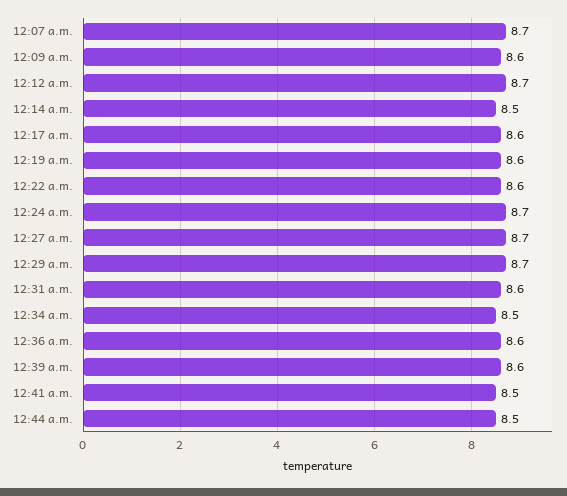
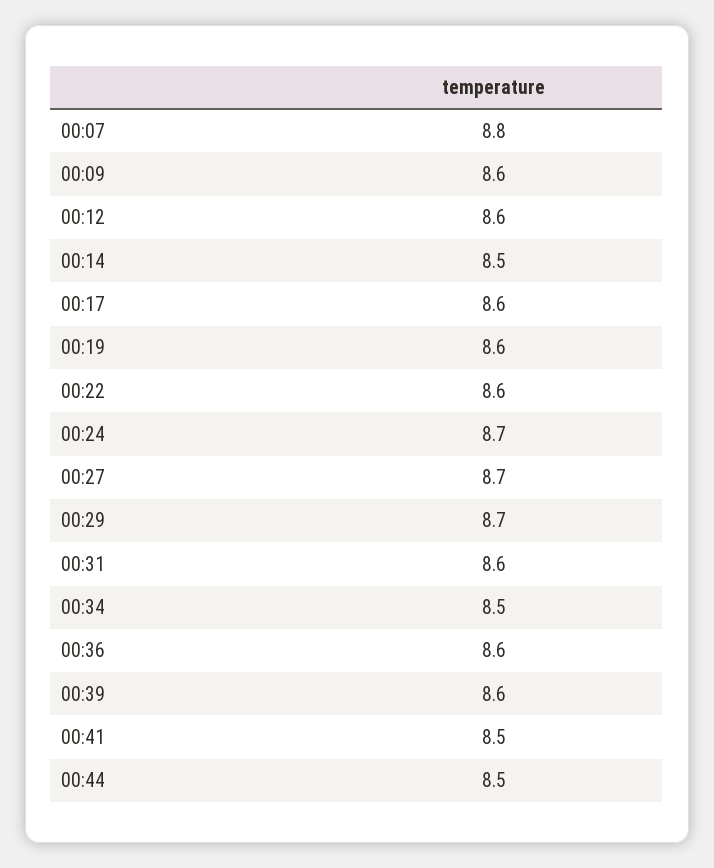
  {
-   "12:07 a.m.": 8.7,
+   "12:07 a.m.": 8.8,
    "12:09 a.m.": 8.6,
-   "12:12 a.m.": 8.7,
+   "12:12 a.m.": 8.6,
    "12:14 a.m.": 8.5,
    "12:17 a.m.": 8.6,
    "12:19 a.m.": 8.6,
    "12:22 a.m.": 8.6,
    "12:24 a.m.": 8.7,
    "12:27 a.m.": 8.7,
    "12:29 a.m.": 8.7,
    "12:31 a.m.": 8.6,
    "12:34 a.m.": 8.5,
    "12:36 a.m.": 8.6,
    "12:39 a.m.": 8.6,
    "12:41 a.m.": 8.5,
    "12:44 a.m.": 8.5
  }

